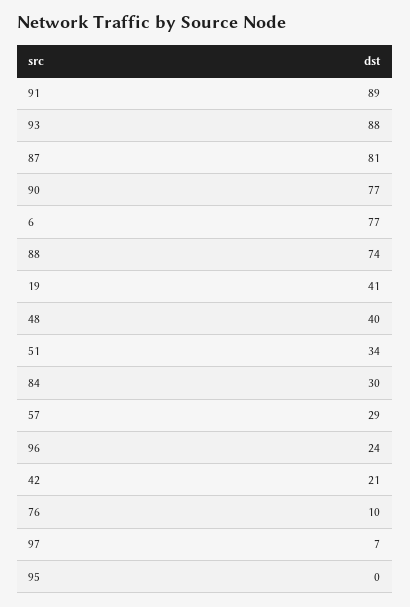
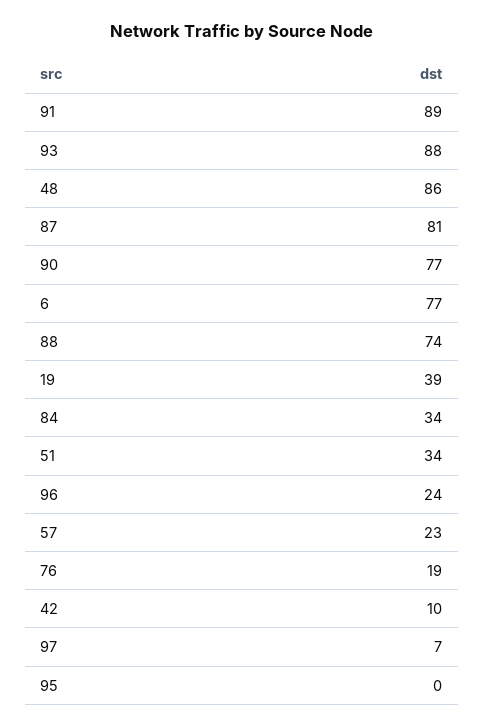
  {
    "91": 89,
    "93": 88,
    "87": 81,
    "90": 77,
    "6": 77,
    "88": 74,
-   "19": 41,
+   "19": 39,
-   "48": 40,
+   "48": 86,
    "51": 34,
-   "84": 30,
+   "84": 34,
-   "57": 29,
+   "57": 23,
    "96": 24,
-   "42": 21,
+   "42": 10,
-   "76": 10,
+   "76": 19,
    "97": 7,
    "95": 0
  }

